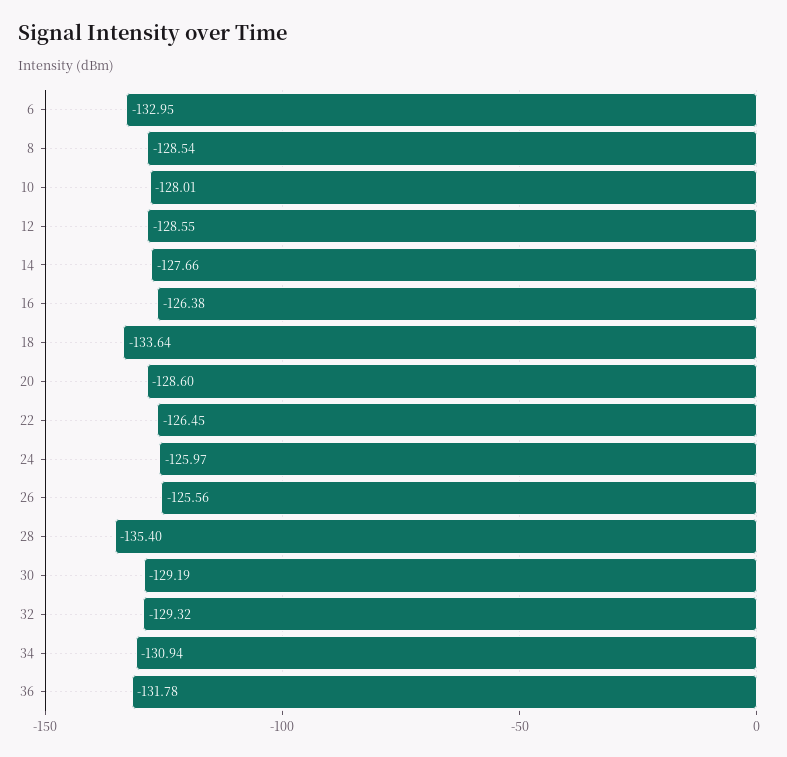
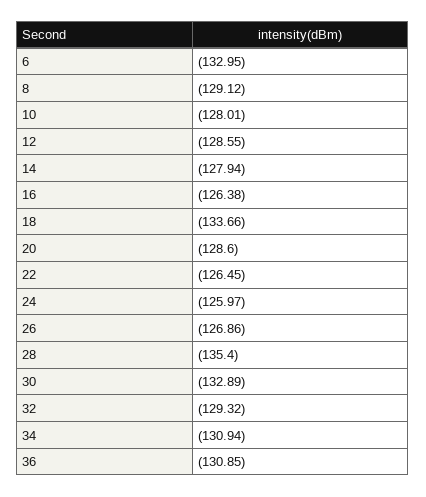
  {
    "6": -132.95,
-   "8": -128.54,
+   "8": -129.12,
    "10": -128.01,
    "12": -128.55,
-   "14": -127.66,
+   "14": -127.94,
    "16": -126.38,
-   "18": -133.64,
+   "18": -133.66,
    "20": -128.6,
    "22": -126.45,
    "24": -125.97,
-   "26": -125.56,
+   "26": -126.86,
    "28": -135.4,
-   "30": -129.19,
+   "30": -132.89,
    "32": -129.32,
    "34": -130.94,
-   "36": -131.78
+   "36": -130.85
  }

